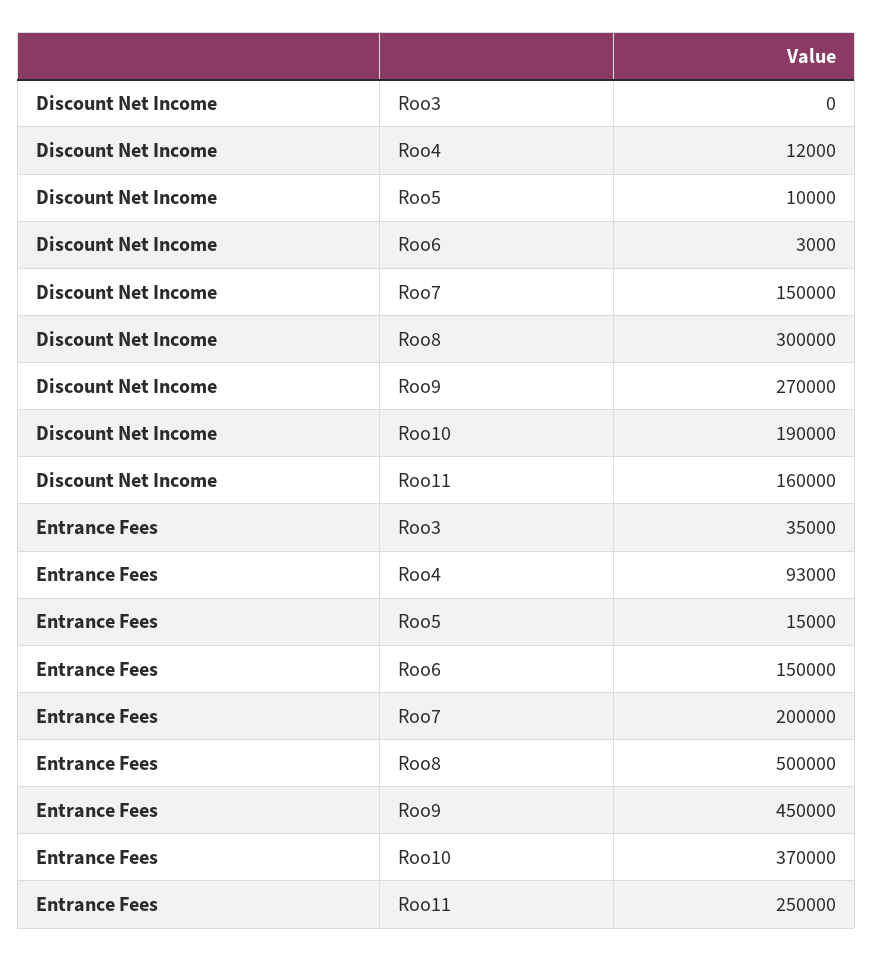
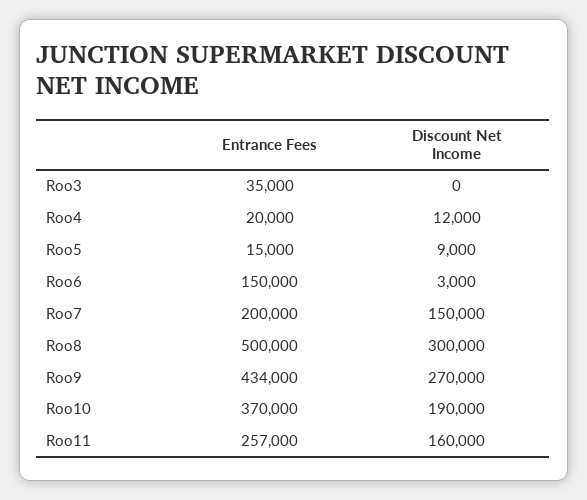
  {
    "Discount Net Income": {
      "Roo3": 0,
      "Roo4": 12000,
-     "Roo5": 10000,
+     "Roo5": 9000,
      "Roo6": 3000,
      "Roo7": 150000,
      "Roo8": 300000,
      "Roo9": 270000,
      "Roo10": 190000,
      "Roo11": 160000
    },
    "Entrance Fees": {
      "Roo3": 35000,
-     "Roo4": 93000,
+     "Roo4": 20000,
      "Roo5": 15000,
      "Roo6": 150000,
      "Roo7": 200000,
      "Roo8": 500000,
-     "Roo9": 450000,
+     "Roo9": 434000,
      "Roo10": 370000,
-     "Roo11": 250000
+     "Roo11": 257000
    }
  }

